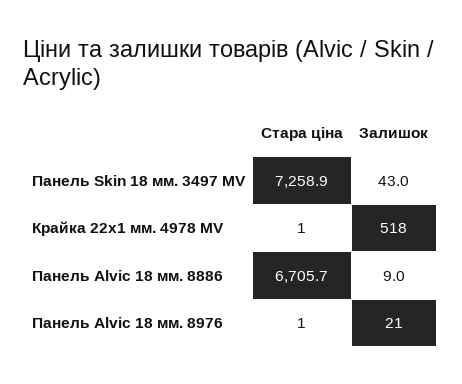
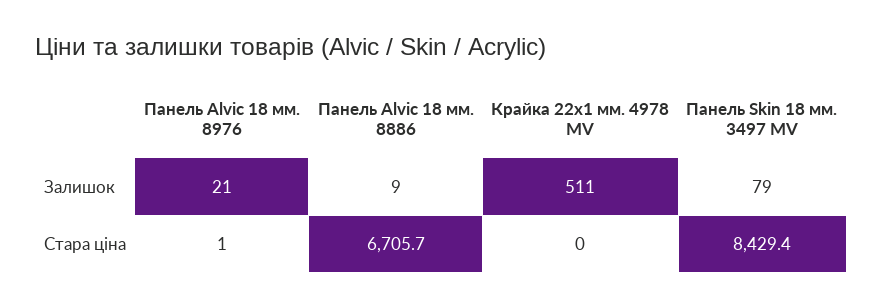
  {
    "Стара ціна": {
-     "Панель Skin 18 мм. 3497 MV": 7258.9,
+     "Панель Skin 18 мм. 3497 MV": 8429.4,
-     "Крайка 22x1 мм. 4978 MV": 1,
+     "Крайка 22x1 мм. 4978 MV": 0,
      "Панель Alvic 18 мм. 8886": 6705.7,
      "Панель Alvic 18 мм. 8976": 1
    },
    "Залишок": {
-     "Панель Skin 18 мм. 3497 MV": 43,
+     "Панель Skin 18 мм. 3497 MV": 79,
-     "Крайка 22x1 мм. 4978 MV": 518,
+     "Крайка 22x1 мм. 4978 MV": 511,
      "Панель Alvic 18 мм. 8886": 9,
      "Панель Alvic 18 мм. 8976": 21
    }
  }

